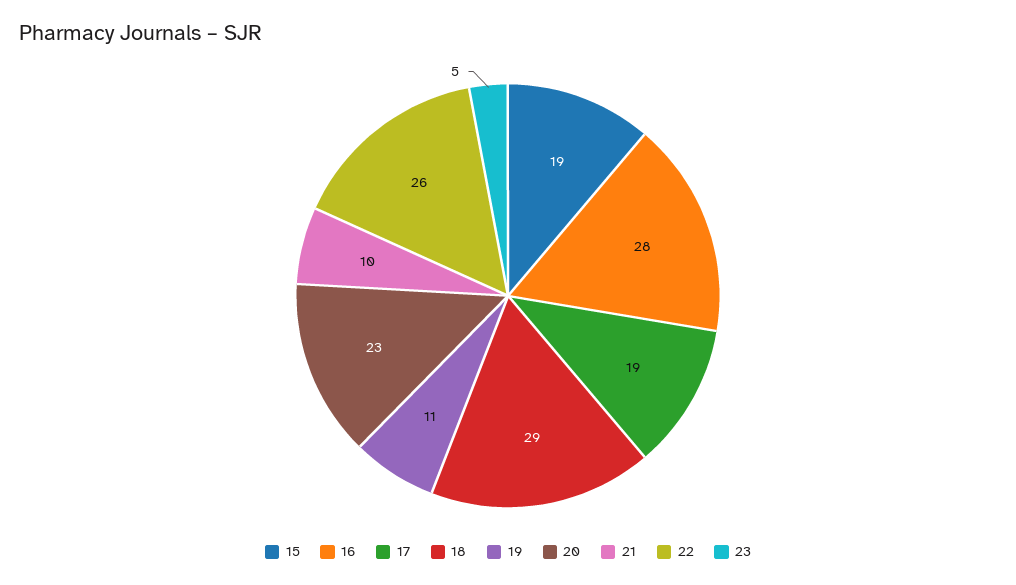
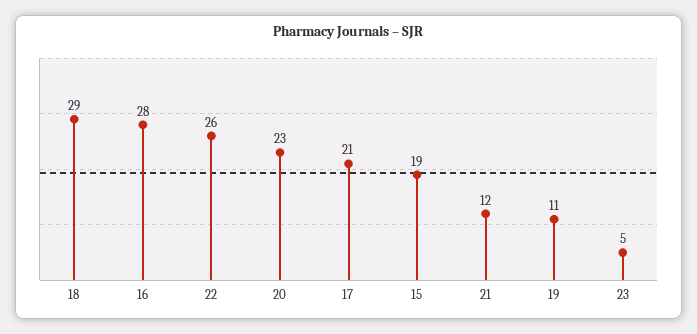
  {
    "15": 19,
    "16": 28,
-   "17": 19,
+   "17": 21,
    "18": 29,
    "19": 11,
    "20": 23,
-   "21": 10,
+   "21": 12,
    "22": 26,
    "23": 5
  }

